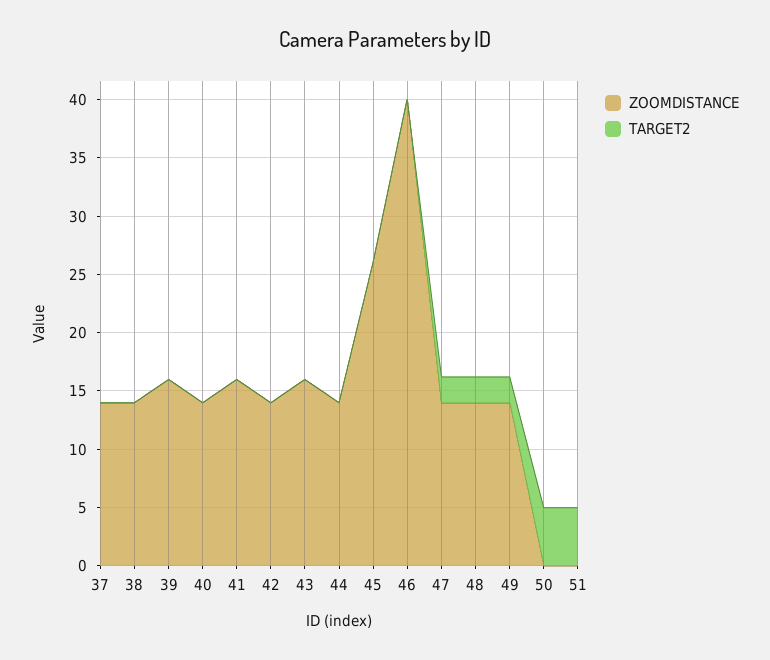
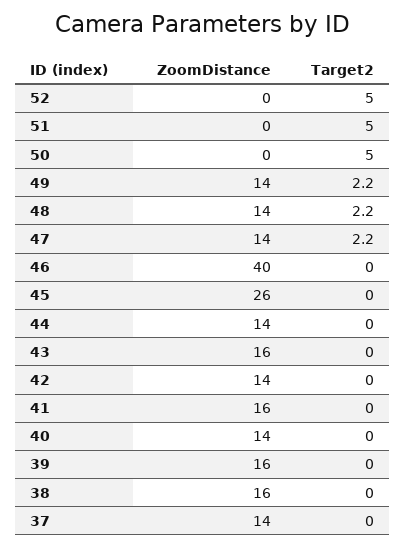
  {
    "ZOOMDISTANCE": {
      "37": 14,
-     "38": 14,
+     "38": 16,
      "39": 16,
      "40": 14,
      "41": 16,
      "42": 14,
      "43": 16,
      "44": 14,
      "45": 26,
      "46": 40,
      "47": 14,
      "48": 14,
      "49": 14,
      "50": 0,
-     "51": 0
+     "51": 0,
+     "52": 0
    },
    "TARGET2": {
      "37": 0,
      "38": 0,
      "39": 0,
      "40": 0,
      "41": 0,
      "42": 0,
      "43": 0,
      "44": 0,
      "45": 0,
      "46": 0,
      "47": 2.2,
      "48": 2.2,
      "49": 2.2,
      "50": 5,
-     "51": 5
+     "51": 5,
+     "52": 5
    }
  }

